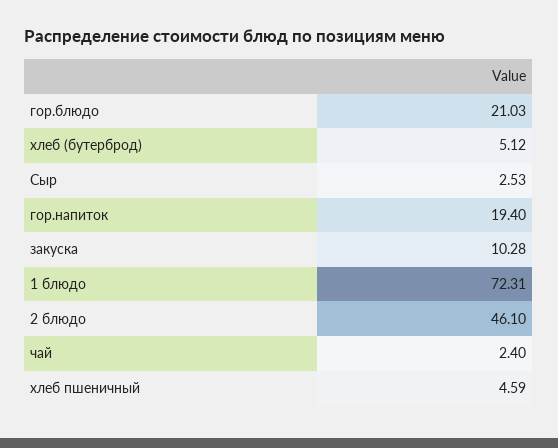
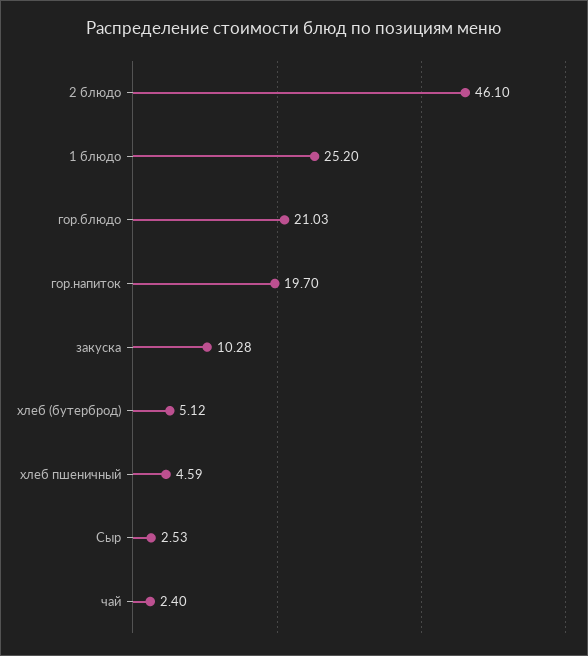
  {
    "гор.блюдо": 21.03,
    "хлеб (бутерброд)": 5.12,
    "Сыр": 2.53,
-   "гор.напиток": 19.4,
+   "гор.напиток": 19.7,
    "закуска": 10.28,
-   "1 блюдо": 72.31,
+   "1 блюдо": 25.2,
    "2 блюдо": 46.1,
    "чай": 2.4,
    "хлеб пшеничный": 4.59
  }

